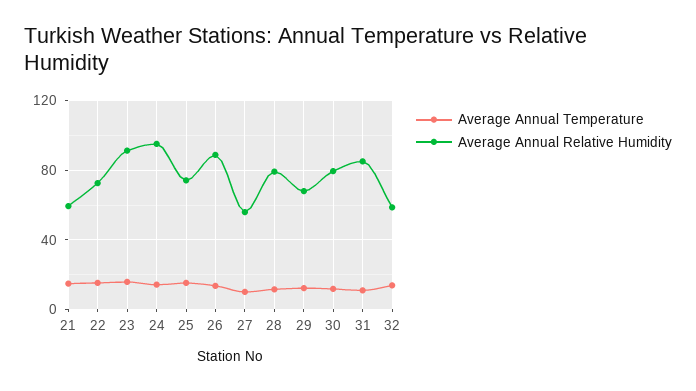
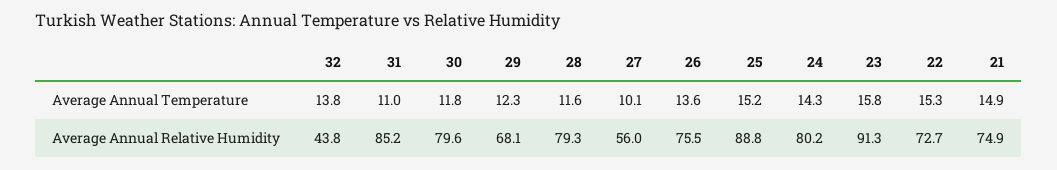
  {
    "Average Annual Temperature": {
      "21": 14.9,
      "22": 15.3,
      "23": 15.8,
      "24": 14.3,
      "25": 15.2,
      "26": 13.6,
      "27": 10.1,
      "28": 11.6,
      "29": 12.3,
      "30": 11.8,
      "31": 11,
      "32": 13.8
    },
    "Average Annual Relative Humidity": {
-     "21": 60,
+     "21": 74.9,
      "22": 72.7,
      "23": 91.3,
-     "24": 95,
+     "24": 80.2,
-     "25": 75,
+     "25": 88.8,
-     "26": 90,
+     "26": 75.5,
      "27": 56,
      "28": 79.3,
      "29": 68.1,
      "30": 79.6,
      "31": 85.2,
-     "32": 60
+     "32": 43.8
    }
  }

